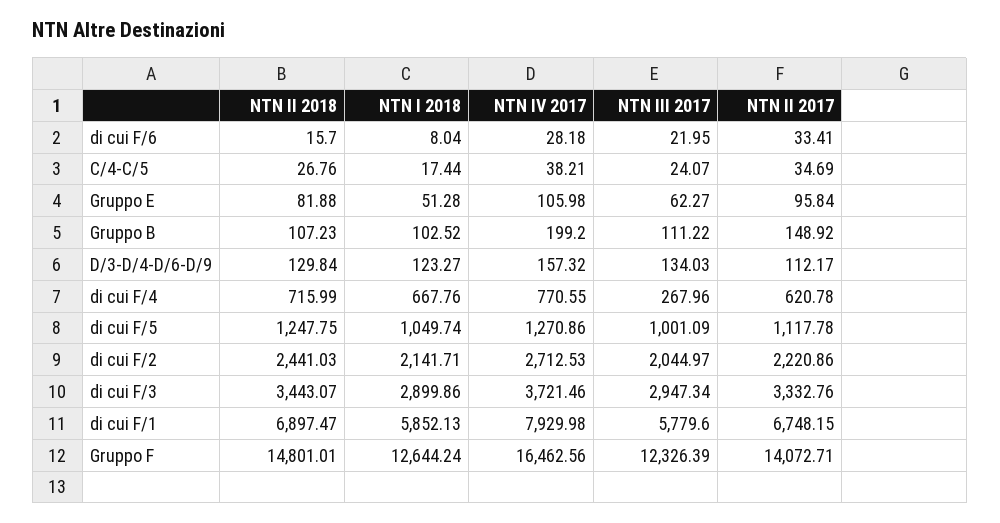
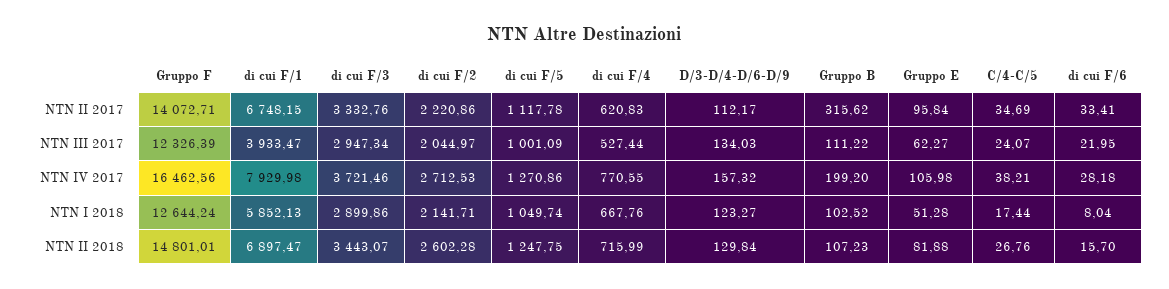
  {
    "NTN II 2018": {
      "di cui F/6": 15.7,
      "C/4-C/5": 26.76,
      "Gruppo E": 81.88,
      "Gruppo B": 107.23,
      "D/3-D/4-D/6-D/9": 129.84,
      "di cui F/4": 715.99,
      "di cui F/5": 1247.75,
-     "di cui F/2": 2441.03,
+     "di cui F/2": 2602.28,
      "di cui F/3": 3443.07,
      "di cui F/1": 6897.47,
      "Gruppo F": 14801.01
    },
    "NTN I 2018": {
      "di cui F/6": 8.04,
      "C/4-C/5": 17.44,
      "Gruppo E": 51.28,
      "Gruppo B": 102.52,
      "D/3-D/4-D/6-D/9": 123.27,
      "di cui F/4": 667.76,
      "di cui F/5": 1049.74,
      "di cui F/2": 2141.71,
      "di cui F/3": 2899.86,
      "di cui F/1": 5852.13,
      "Gruppo F": 12644.24
    },
    "NTN IV 2017": {
      "di cui F/6": 28.18,
      "C/4-C/5": 38.21,
      "Gruppo E": 105.98,
      "Gruppo B": 199.2,
      "D/3-D/4-D/6-D/9": 157.32,
      "di cui F/4": 770.55,
      "di cui F/5": 1270.86,
      "di cui F/2": 2712.53,
      "di cui F/3": 3721.46,
      "di cui F/1": 7929.98,
      "Gruppo F": 16462.56
    },
    "NTN III 2017": {
      "di cui F/6": 21.95,
      "C/4-C/5": 24.07,
      "Gruppo E": 62.27,
      "Gruppo B": 111.22,
      "D/3-D/4-D/6-D/9": 134.03,
-     "di cui F/4": 267.96,
+     "di cui F/4": 527.44,
      "di cui F/5": 1001.09,
      "di cui F/2": 2044.97,
      "di cui F/3": 2947.34,
-     "di cui F/1": 5779.6,
+     "di cui F/1": 3933.47,
      "Gruppo F": 12326.39
    },
    "NTN II 2017": {
      "di cui F/6": 33.41,
      "C/4-C/5": 34.69,
      "Gruppo E": 95.84,
-     "Gruppo B": 148.92,
+     "Gruppo B": 315.62,
      "D/3-D/4-D/6-D/9": 112.17,
-     "di cui F/4": 620.78,
+     "di cui F/4": 620.83,
      "di cui F/5": 1117.78,
      "di cui F/2": 2220.86,
      "di cui F/3": 3332.76,
      "di cui F/1": 6748.15,
      "Gruppo F": 14072.71
    }
  }

